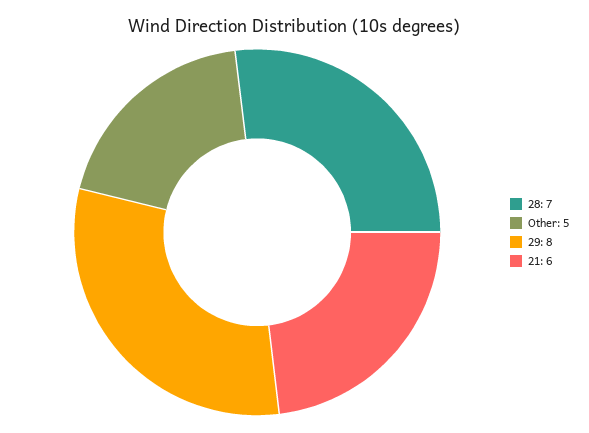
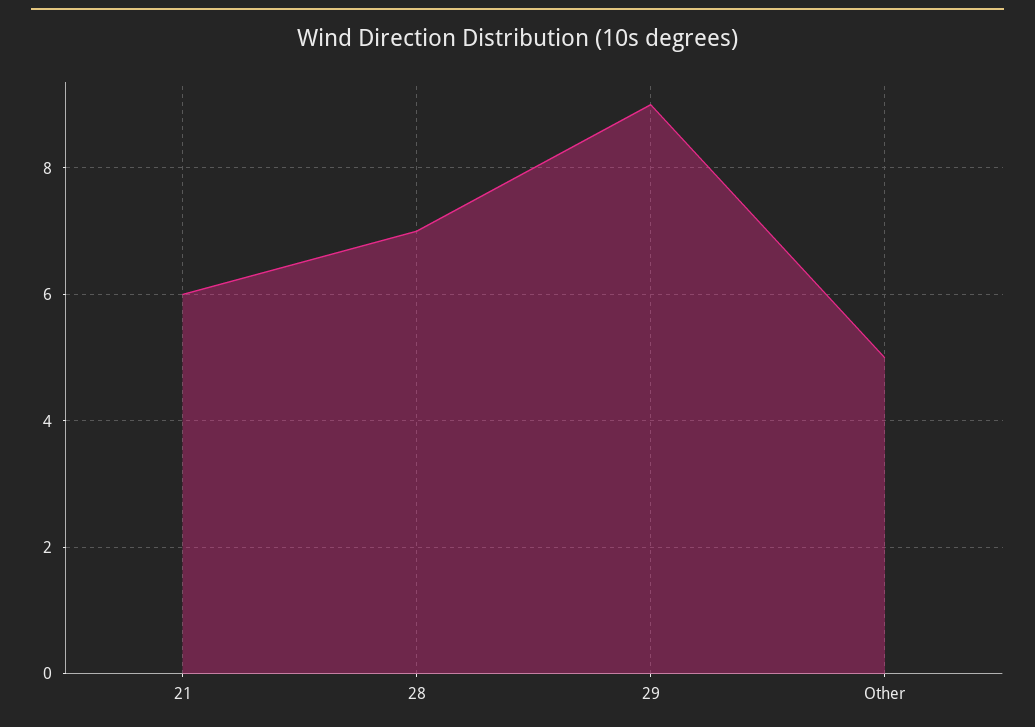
  {
    "28": 7,
    "Other": 5,
-   "29": 8,
+   "29": 9,
    "21": 6
  }

